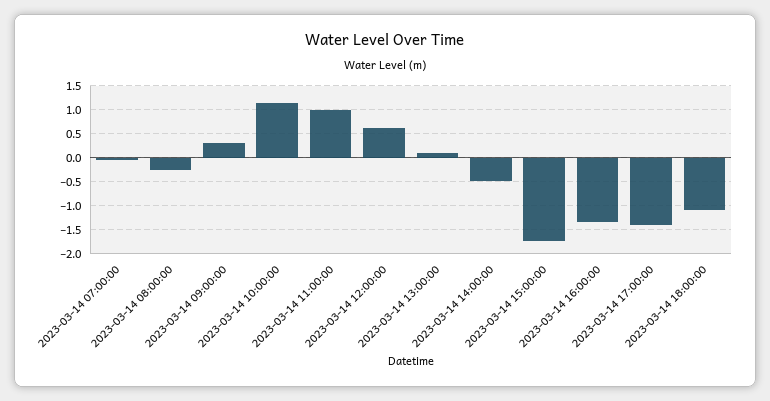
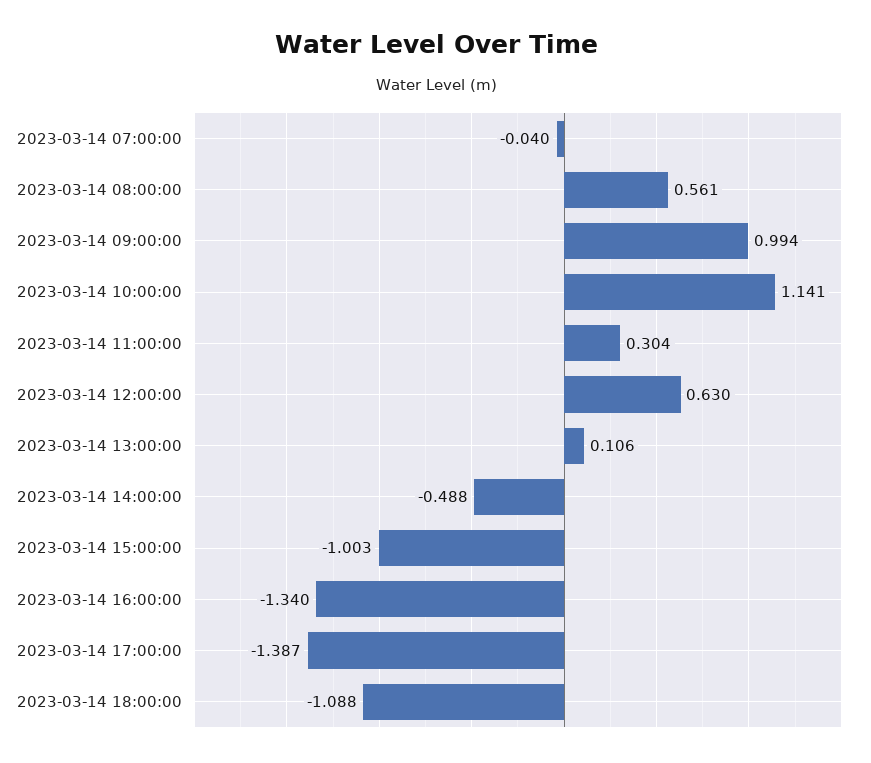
  {
    "2023-03-14 07:00:00": -0.04,
-   "2023-03-14 08:00:00": -0.25,
+   "2023-03-14 08:00:00": 0.561,
-   "2023-03-14 09:00:00": 0.25,
+   "2023-03-14 09:00:00": 0.994,
    "2023-03-14 10:00:00": 1.141,
-   "2023-03-14 11:00:00": 1,
+   "2023-03-14 11:00:00": 0.304,
    "2023-03-14 12:00:00": 0.63,
    "2023-03-14 13:00:00": 0.106,
    "2023-03-14 14:00:00": -0.488,
-   "2023-03-14 15:00:00": -1.75,
+   "2023-03-14 15:00:00": -1.003,
    "2023-03-14 16:00:00": -1.34,
    "2023-03-14 17:00:00": -1.387,
    "2023-03-14 18:00:00": -1.088
  }

